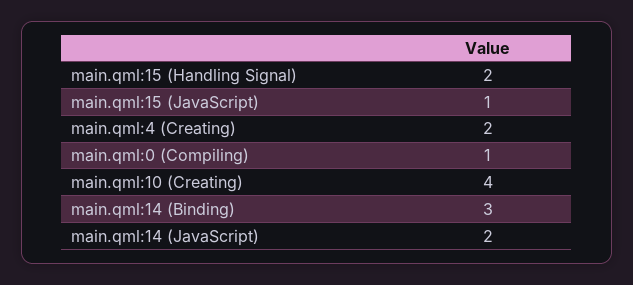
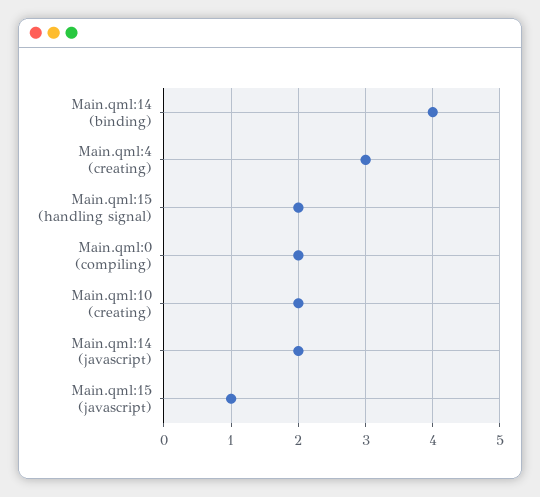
  {
    "main.qml:15 (Handling Signal)": 2,
    "main.qml:15 (JavaScript)": 1,
-   "main.qml:4 (Creating)": 2,
+   "main.qml:4 (Creating)": 3,
-   "main.qml:0 (Compiling)": 1,
+   "main.qml:0 (Compiling)": 2,
-   "main.qml:10 (Creating)": 4,
+   "main.qml:10 (Creating)": 2,
-   "main.qml:14 (Binding)": 3,
+   "main.qml:14 (Binding)": 4,
    "main.qml:14 (JavaScript)": 2
  }

